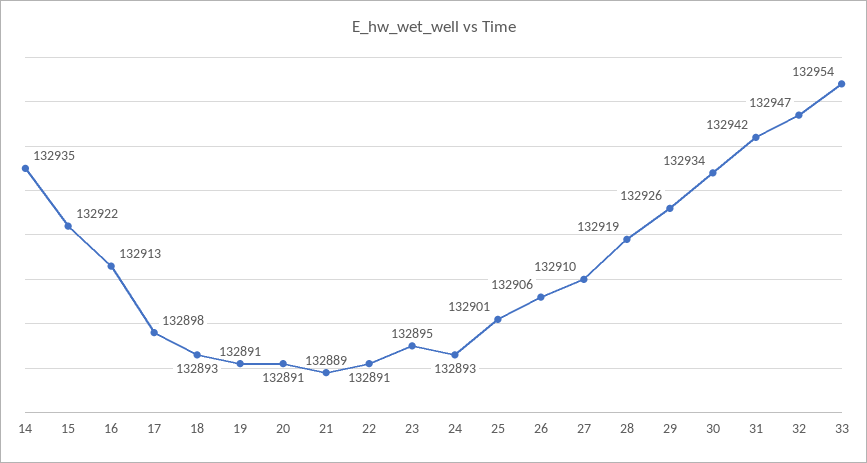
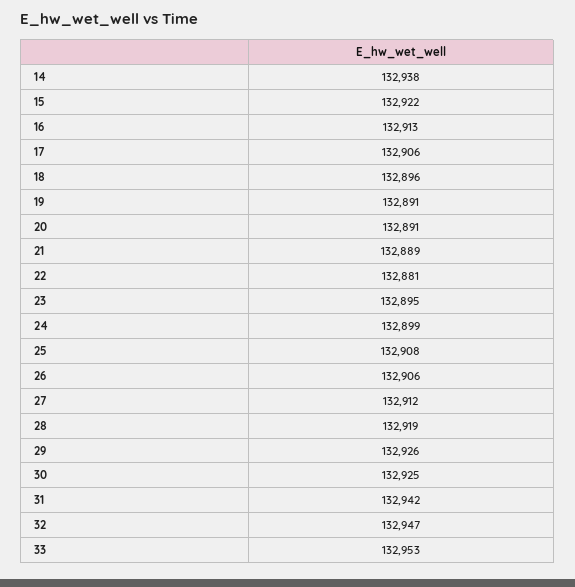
  {
-   "14": 132935,
+   "14": 132938,
    "15": 132922,
    "16": 132913,
-   "17": 132898,
+   "17": 132906,
-   "18": 132893,
+   "18": 132896,
    "19": 132891,
    "20": 132891,
    "21": 132889,
-   "22": 132891,
+   "22": 132881,
    "23": 132895,
-   "24": 132893,
+   "24": 132899,
-   "25": 132901,
+   "25": 132908,
    "26": 132906,
-   "27": 132910,
+   "27": 132912,
    "28": 132919,
    "29": 132926,
-   "30": 132934,
+   "30": 132925,
    "31": 132942,
    "32": 132947,
-   "33": 132954
+   "33": 132953
  }

